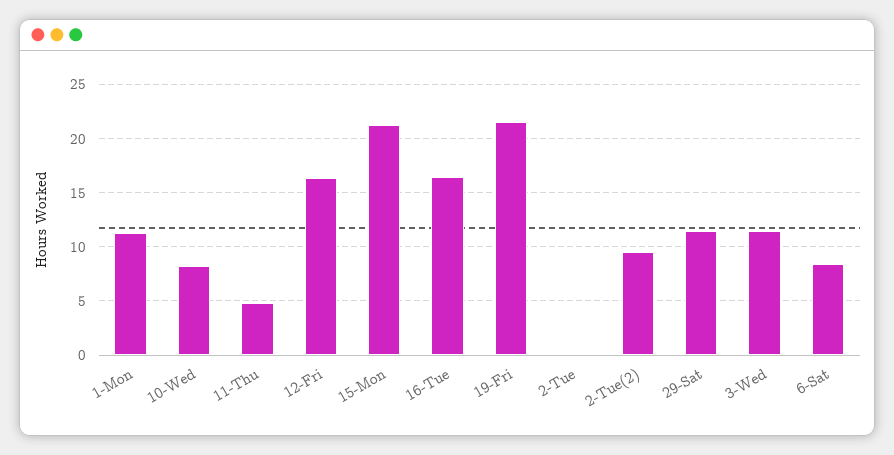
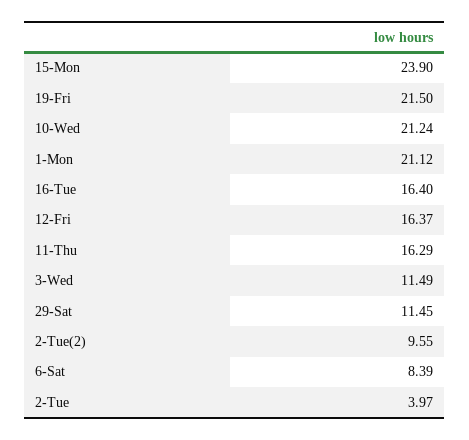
  {
-   "1-Mon": 11,
+   "1-Mon": 21.12,
-   "10-Wed": 8,
+   "10-Wed": 21.24,
-   "11-Thu": 5,
+   "11-Thu": 16.29,
    "12-Fri": 16.37,
-   "15-Mon": 21,
+   "15-Mon": 23.9,
    "16-Tue": 16.4,
    "19-Fri": 21.5,
-   "2-Tue": 0,
+   "2-Tue": 3.97,
    "2-Tue(2)": 9.55,
    "29-Sat": 11.45,
    "3-Wed": 11.49,
    "6-Sat": 8.39
  }

